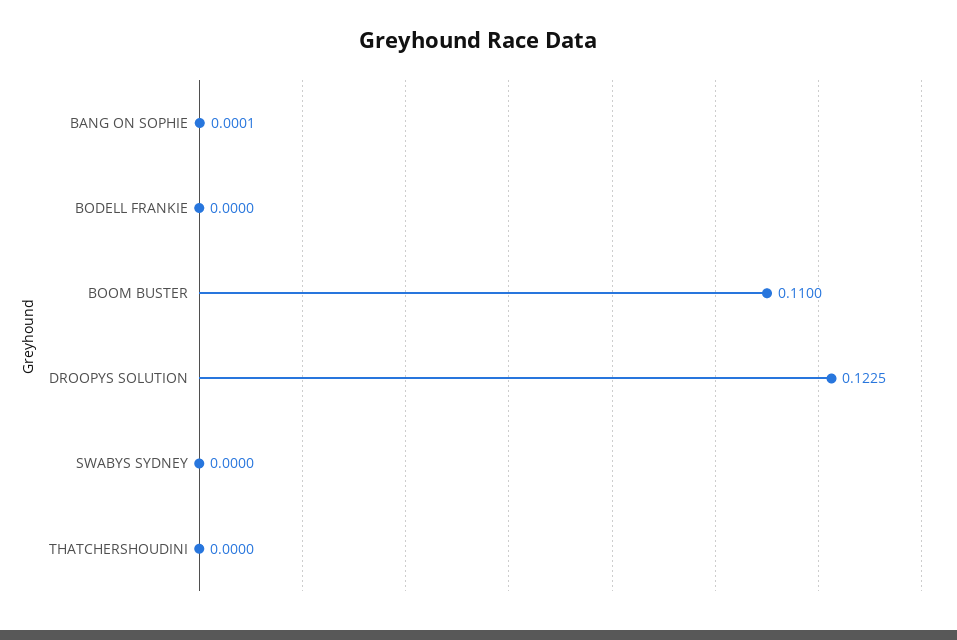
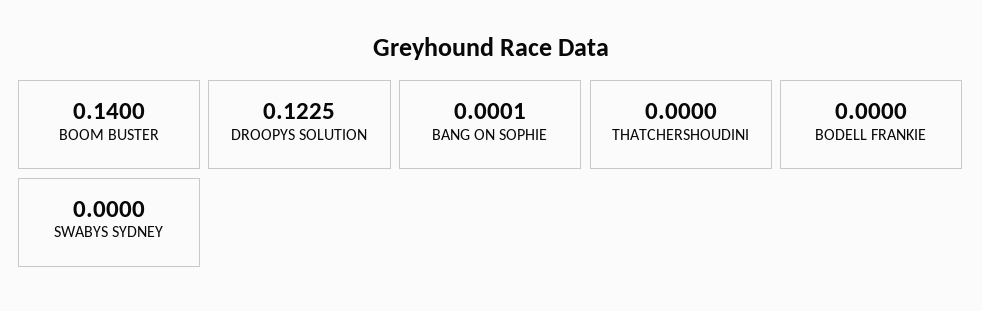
  {
    "BANG ON SOPHIE": 0.0001,
    "BODELL FRANKIE": 0,
-   "BOOM BUSTER": 0.11,
+   "BOOM BUSTER": 0.14,
    "DROOPYS SOLUTION": 0.1225,
    "SWABYS SYDNEY": 0,
    "THATCHERSHOUDINI": 0
  }

